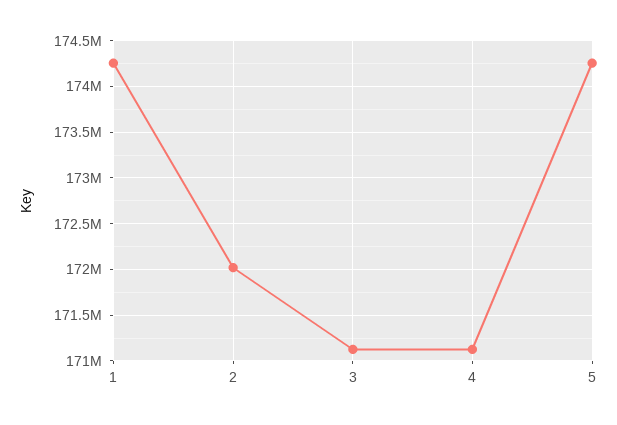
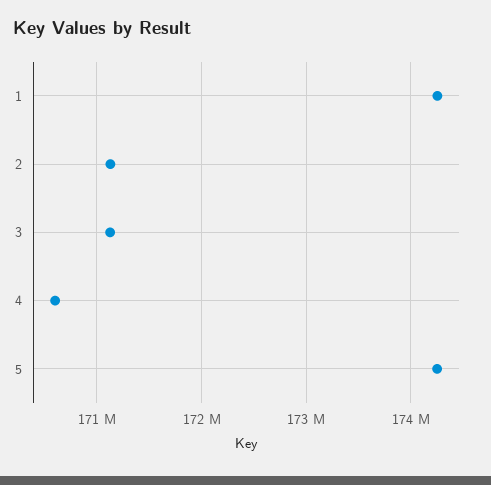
  {
    "1": 174300000,
-   "2": 172000000,
+   "2": 171100000,
    "3": 171100000,
-   "4": 171100000,
+   "4": 170600000,
    "5": 174300000
  }

